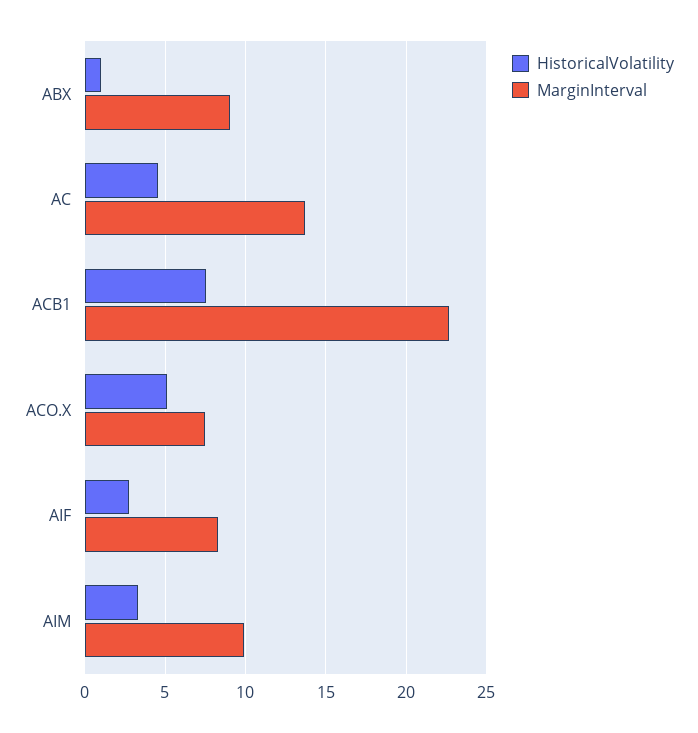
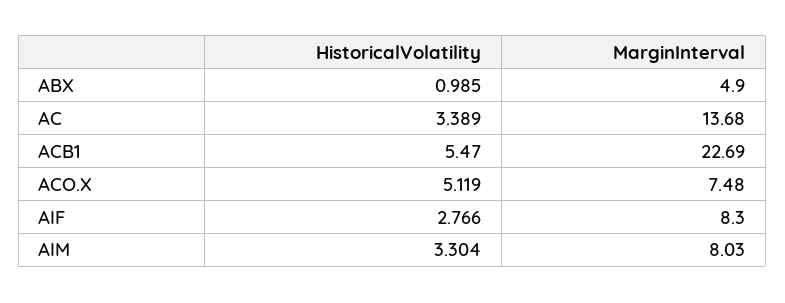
  {
    "HistoricalVolatility": {
      "ABX": 0.985,
-     "AC": 4.5,
+     "AC": 3.389,
-     "ACB1": 7.5,
+     "ACB1": 5.47,
      "ACO.X": 5.119,
      "AIF": 2.766,
      "AIM": 3.304
    },
    "MarginInterval": {
-     "ABX": 9,
+     "ABX": 4.9,
      "AC": 13.68,
      "ACB1": 22.69,
      "ACO.X": 7.48,
      "AIF": 8.3,
-     "AIM": 10
+     "AIM": 8.03
    }
  }

